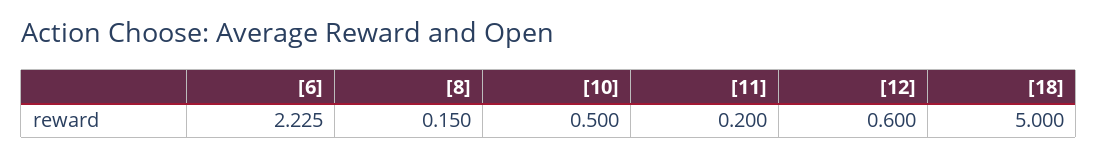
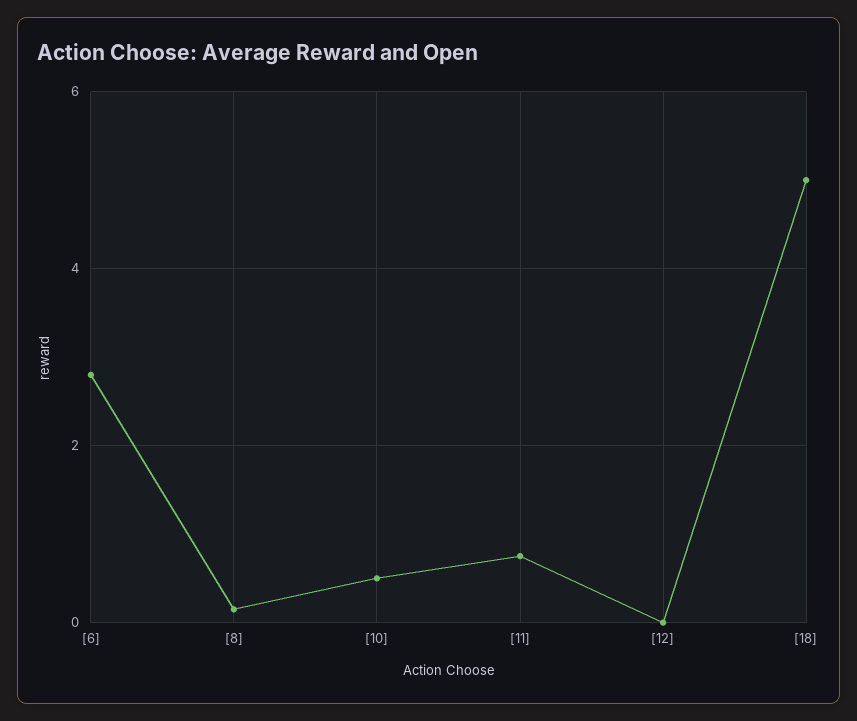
  {
-   "[6]": 2.225,
+   "[6]": 2.8,
    "[8]": 0.15,
    "[10]": 0.5,
-   "[11]": 0.2,
+   "[11]": 0.8,
-   "[12]": 0.6,
+   "[12]": 0,
    "[18]": 5
  }

